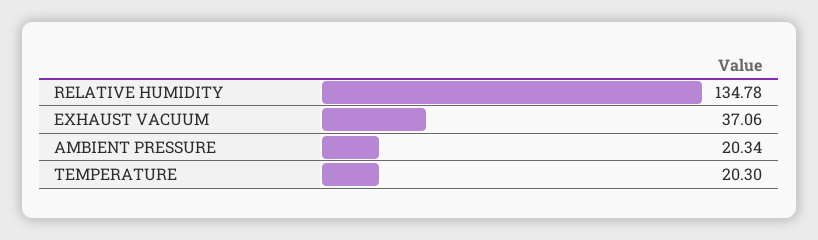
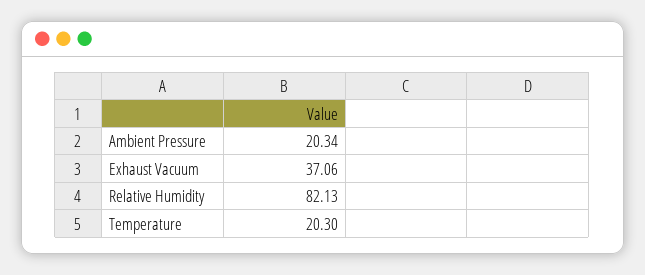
  {
-   "RELATIVE HUMIDITY": 134.78,
+   "RELATIVE HUMIDITY": 82.13,
    "EXHAUST VACUUM": 37.06,
    "AMBIENT PRESSURE": 20.34,
    "TEMPERATURE": 20.3
  }

